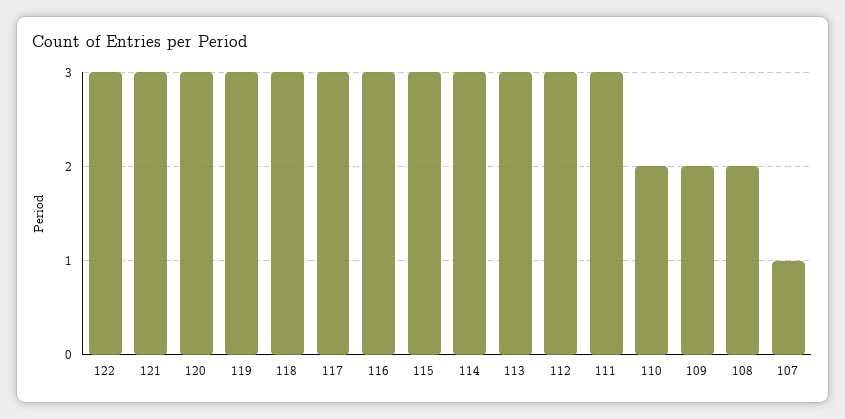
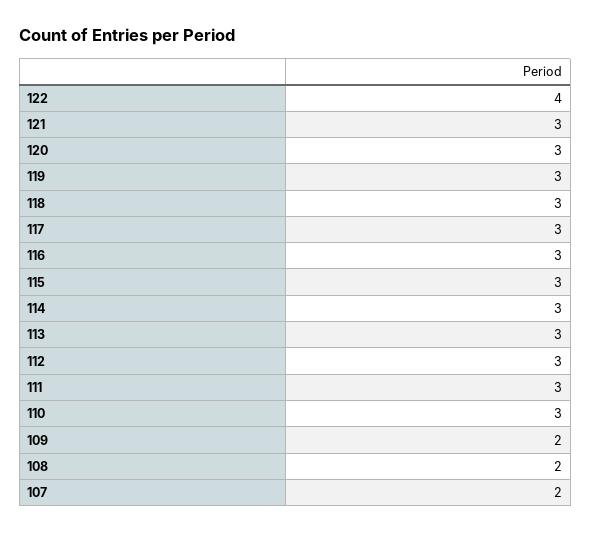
  {
-   "122": 3,
+   "122": 4,
    "121": 3,
    "120": 3,
    "119": 3,
    "118": 3,
    "117": 3,
    "116": 3,
    "115": 3,
    "114": 3,
    "113": 3,
    "112": 3,
    "111": 3,
-   "110": 2,
+   "110": 3,
    "109": 2,
    "108": 2,
-   "107": 1
+   "107": 2
  }

